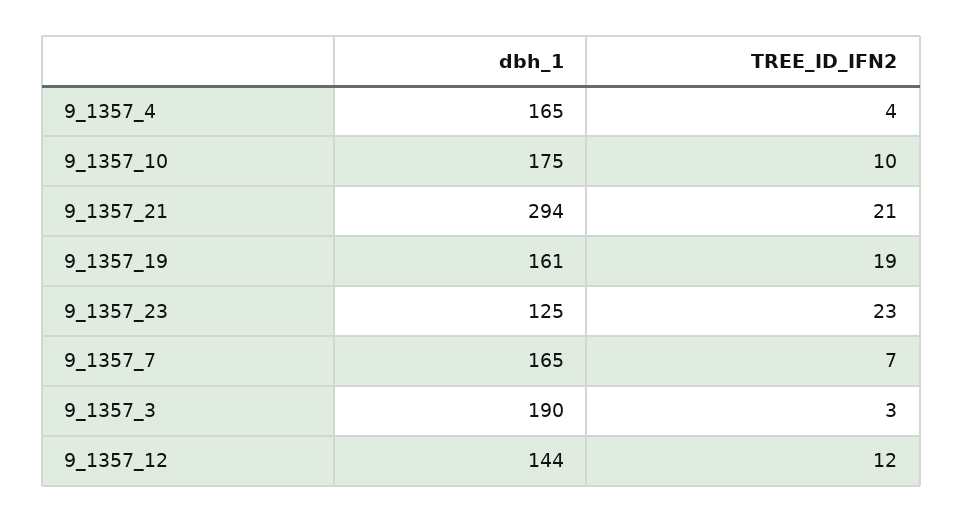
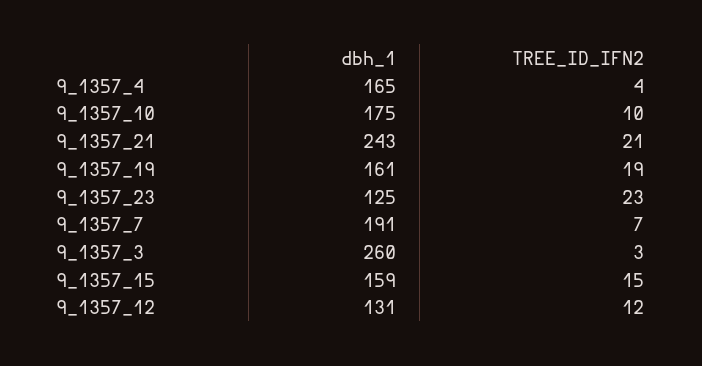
  {
    "dbh_1": {
      "9_1357_4": 165,
      "9_1357_10": 175,
-     "9_1357_21": 294,
+     "9_1357_21": 243,
      "9_1357_19": 161,
      "9_1357_23": 125,
-     "9_1357_7": 165,
+     "9_1357_7": 191,
-     "9_1357_3": 190,
+     "9_1357_3": 260,
-     "9_1357_12": 144
+     "9_1357_12": 131,
+     "9_1357_15": 159
    },
    "TREE_ID_IFN2": {
      "9_1357_4": 4,
      "9_1357_10": 10,
      "9_1357_21": 21,
      "9_1357_19": 19,
      "9_1357_23": 23,
      "9_1357_7": 7,
      "9_1357_3": 3,
-     "9_1357_12": 12
+     "9_1357_12": 12,
+     "9_1357_15": 15
    }
  }

